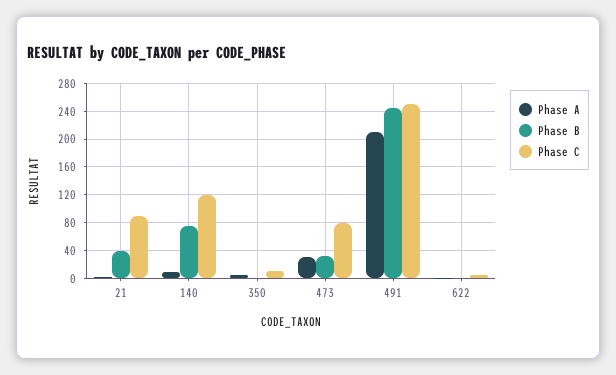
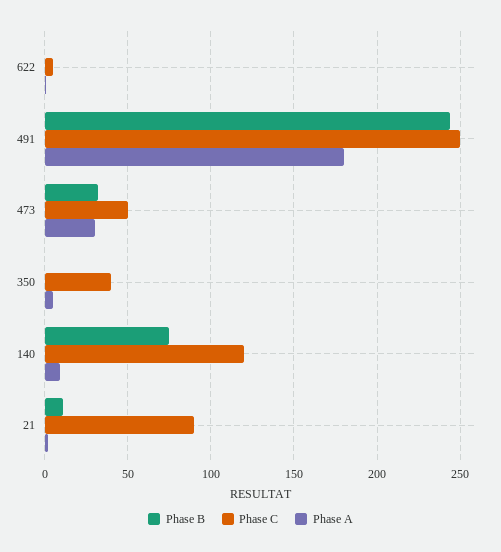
  {
    "Phase A": {
      "21": 0,
      "140": 10,
      "350": 5,
      "473": 30,
-     "491": 210,
+     "491": 180,
      "622": 0
    },
    "Phase B": {
-     "21": 40,
+     "21": 10,
      "140": 75,
      "350": 0,
      "473": 30,
      "491": 245,
      "622": 0
    },
    "Phase C": {
      "21": 90,
      "140": 120,
-     "350": 10,
+     "350": 40,
-     "473": 80,
+     "473": 50,
      "491": 250,
      "622": 5
    }
  }

